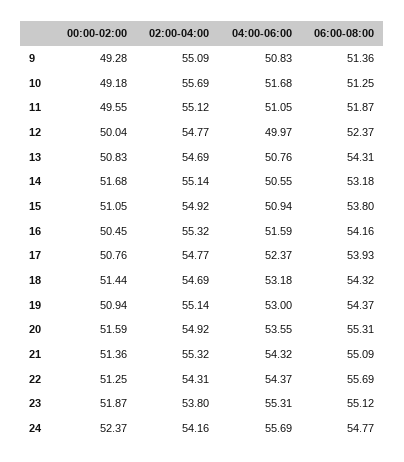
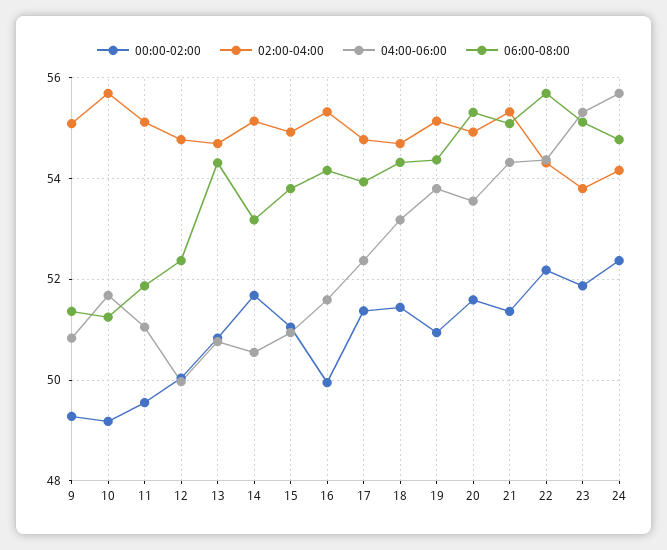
  {
    "00:00-02:00": {
      "9": 49.28,
      "10": 49.18,
      "11": 49.55,
      "12": 50.04,
      "13": 50.83,
      "14": 51.68,
      "15": 51.05,
-     "16": 50.45,
+     "16": 50,
-     "17": 50.76,
+     "17": 51.4,
      "18": 51.44,
      "19": 50.94,
      "20": 51.59,
      "21": 51.36,
-     "22": 51.25,
+     "22": 52.2,
      "23": 51.87,
      "24": 52.37
    },
    "02:00-04:00": {
      "9": 55.09,
      "10": 55.69,
      "11": 55.12,
      "12": 54.77,
      "13": 54.69,
      "14": 55.14,
      "15": 54.92,
      "16": 55.32,
      "17": 54.77,
      "18": 54.69,
      "19": 55.14,
      "20": 54.92,
      "21": 55.32,
      "22": 54.31,
      "23": 53.8,
      "24": 54.16
    },
    "04:00-06:00": {
      "9": 50.83,
      "10": 51.68,
      "11": 51.05,
      "12": 49.97,
      "13": 50.76,
      "14": 50.55,
      "15": 50.94,
      "16": 51.59,
      "17": 52.37,
      "18": 53.18,
-     "19": 53,
+     "19": 53.8,
      "20": 53.55,
      "21": 54.32,
      "22": 54.37,
      "23": 55.31,
      "24": 55.69
    },
    "06:00-08:00": {
      "9": 51.36,
      "10": 51.25,
      "11": 51.87,
      "12": 52.37,
      "13": 54.31,
      "14": 53.18,
      "15": 53.8,
      "16": 54.16,
      "17": 53.93,
      "18": 54.32,
      "19": 54.37,
      "20": 55.31,
      "21": 55.09,
      "22": 55.69,
      "23": 55.12,
      "24": 54.77
    }
  }

